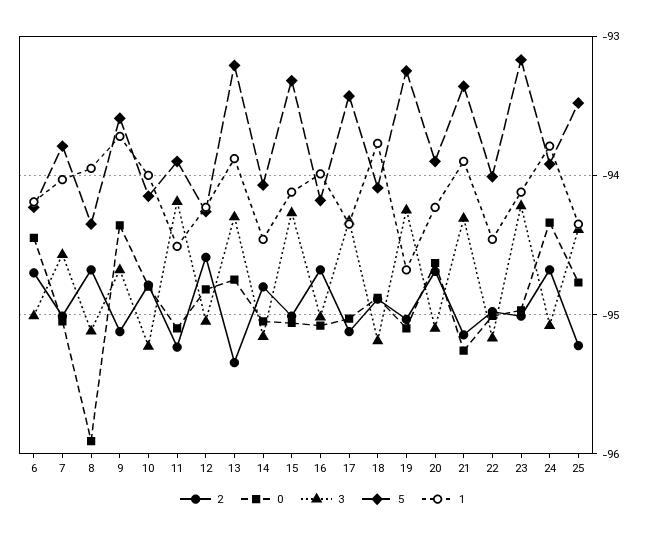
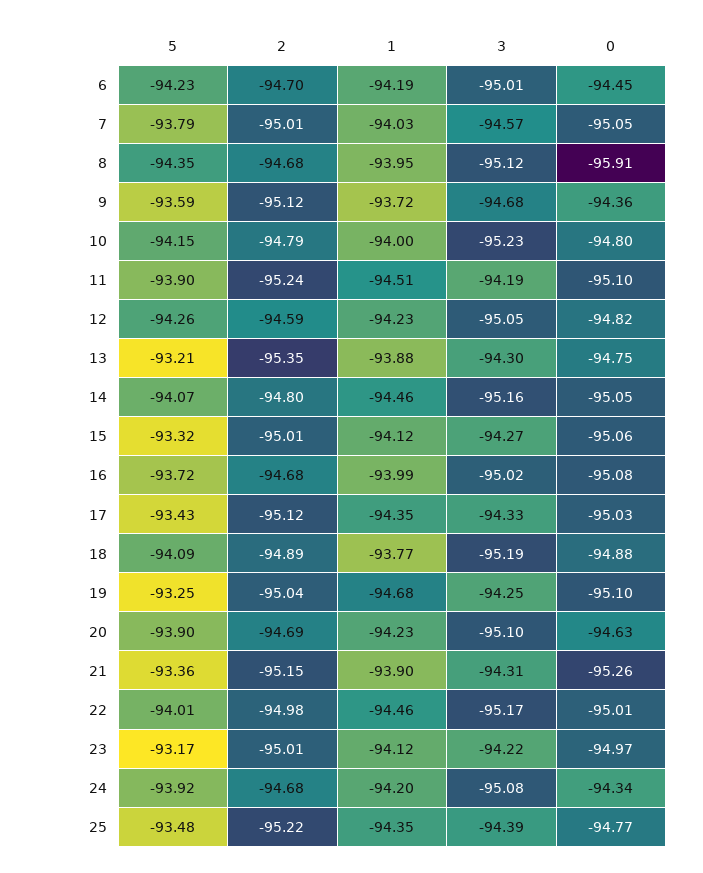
  {
    "2": {
      "6": -94.7,
      "7": -95.01,
      "8": -94.68,
      "9": -95.12,
      "10": -94.79,
      "11": -95.24,
      "12": -94.59,
      "13": -95.35,
      "14": -94.8,
      "15": -95.01,
      "16": -94.68,
      "17": -95.12,
      "18": -94.89,
      "19": -95.04,
      "20": -94.69,
      "21": -95.15,
      "22": -94.98,
      "23": -95.01,
      "24": -94.68,
      "25": -95.22
    },
    "0": {
      "6": -94.45,
      "7": -95.05,
      "8": -95.91,
      "9": -94.36,
      "10": -94.8,
      "11": -95.1,
      "12": -94.82,
      "13": -94.75,
      "14": -95.05,
      "15": -95.06,
      "16": -95.08,
      "17": -95.03,
      "18": -94.88,
      "19": -95.1,
      "20": -94.63,
      "21": -95.26,
      "22": -95.01,
      "23": -94.97,
      "24": -94.34,
      "25": -94.77
    },
    "3": {
      "6": -95.01,
      "7": -94.57,
      "8": -95.12,
      "9": -94.68,
      "10": -95.23,
      "11": -94.19,
      "12": -95.05,
      "13": -94.3,
      "14": -95.16,
      "15": -94.27,
      "16": -95.02,
      "17": -94.33,
      "18": -95.19,
      "19": -94.25,
      "20": -95.1,
      "21": -94.31,
      "22": -95.17,
      "23": -94.22,
      "24": -95.08,
      "25": -94.39
    },
    "5": {
      "6": -94.23,
      "7": -93.79,
      "8": -94.35,
      "9": -93.59,
      "10": -94.15,
      "11": -93.9,
      "12": -94.26,
      "13": -93.21,
      "14": -94.07,
      "15": -93.32,
-     "16": -94.2,
+     "16": -93.72,
      "17": -93.43,
      "18": -94.09,
      "19": -93.25,
      "20": -93.9,
      "21": -93.36,
      "22": -94.01,
      "23": -93.17,
      "24": -93.92,
      "25": -93.48
    },
    "1": {
      "6": -94.19,
      "7": -94.03,
      "8": -93.95,
      "9": -93.72,
      "10": -94,
      "11": -94.51,
      "12": -94.23,
      "13": -93.88,
      "14": -94.46,
      "15": -94.12,
      "16": -93.99,
      "17": -94.35,
      "18": -93.77,
      "19": -94.68,
      "20": -94.23,
      "21": -93.9,
      "22": -94.46,
      "23": -94.12,
-     "24": -93.8,
+     "24": -94.2,
      "25": -94.35
    }
  }

